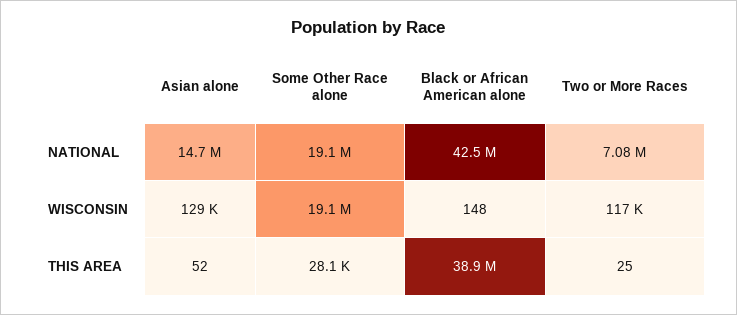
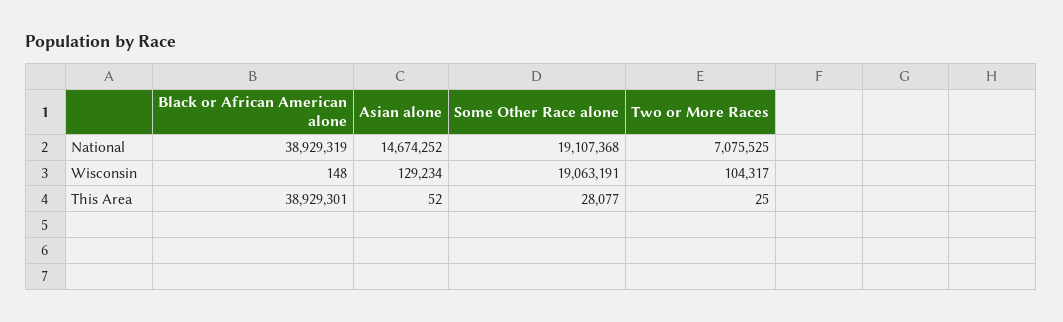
  {
    "Asian alone": {
      "NATIONAL": 14674252,
      "WISCONSIN": 129234,
      "THIS AREA": 52
    },
    "Some Other Race alone": {
      "NATIONAL": 19107368,
      "WISCONSIN": 19063191,
      "THIS AREA": 28077
    },
    "Black or African American alone": {
-     "NATIONAL": 42500000,
+     "NATIONAL": 38929319,
      "WISCONSIN": 148,
      "THIS AREA": 38929301
    },
    "Two or More Races": {
      "NATIONAL": 7075525,
-     "WISCONSIN": 117000,
+     "WISCONSIN": 104317,
      "THIS AREA": 25
    }
  }

